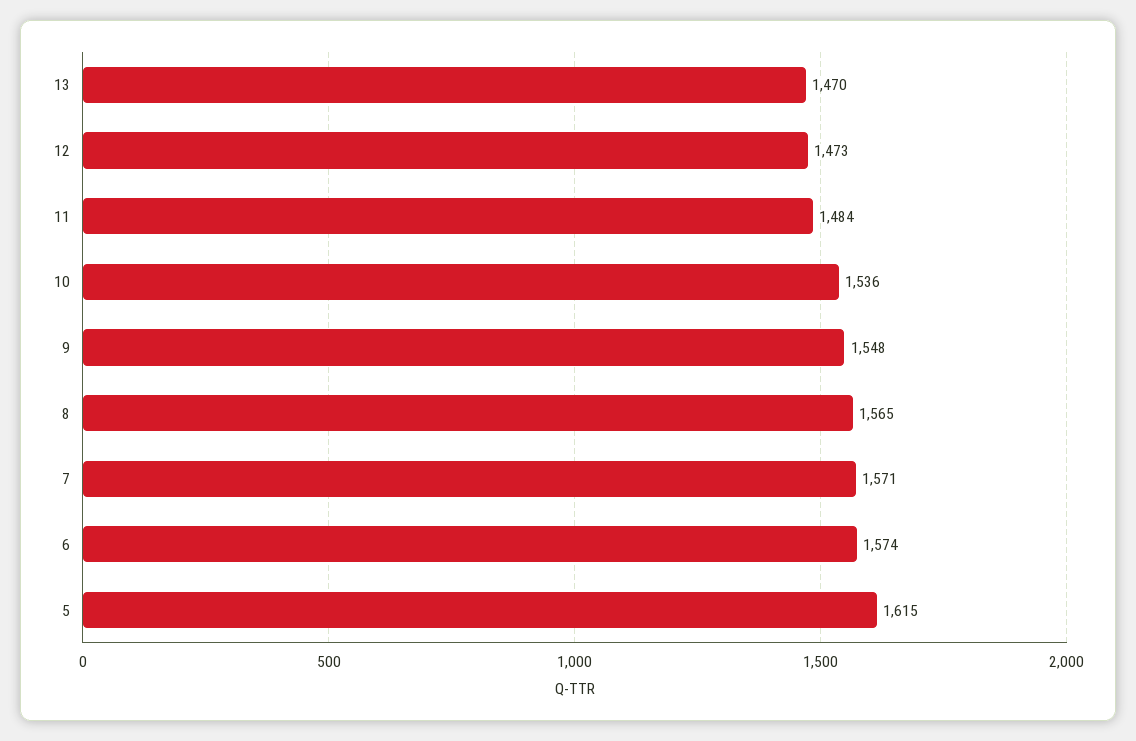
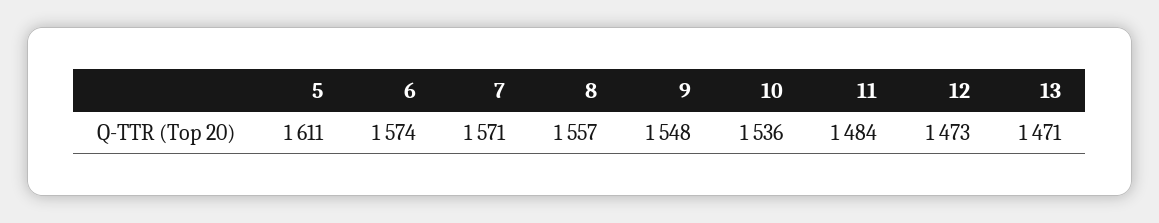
  {
-   "13": 1470,
+   "13": 1471,
    "12": 1473,
    "11": 1484,
    "10": 1536,
    "9": 1548,
-   "8": 1565,
+   "8": 1557,
    "7": 1571,
    "6": 1574,
-   "5": 1615
+   "5": 1611
  }

